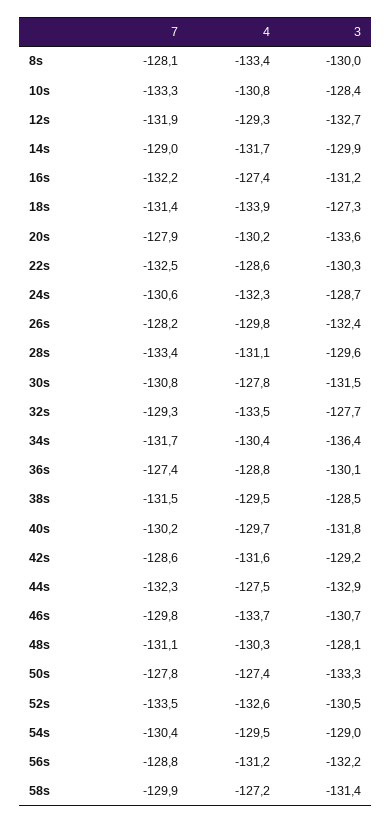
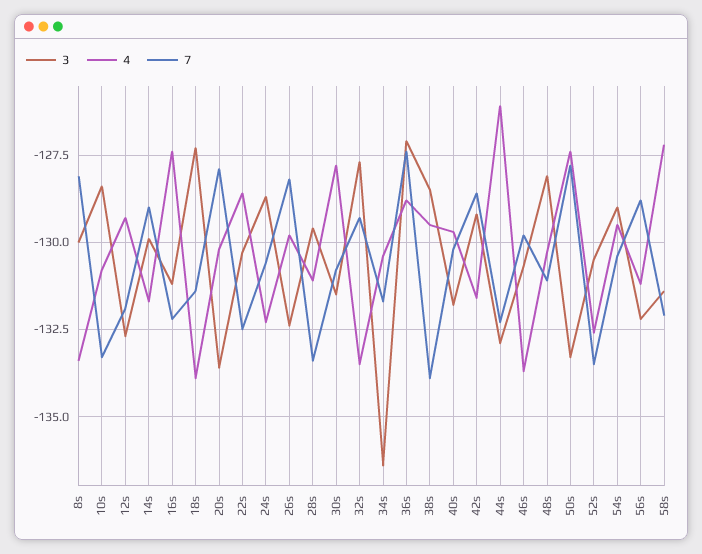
  {
    "7": {
      "8s": -128.1,
      "10s": -133.3,
      "12s": -131.9,
      "14s": -129,
      "16s": -132.2,
      "18s": -131.4,
      "20s": -127.9,
      "22s": -132.5,
      "24s": -130.6,
      "26s": -128.2,
      "28s": -133.4,
      "30s": -130.8,
      "32s": -129.3,
      "34s": -131.7,
      "36s": -127.4,
-     "38s": -131.5,
+     "38s": -134,
      "40s": -130.2,
      "42s": -128.6,
      "44s": -132.3,
      "46s": -129.8,
      "48s": -131.1,
      "50s": -127.8,
      "52s": -133.5,
      "54s": -130.4,
      "56s": -128.8,
-     "58s": -129.9
+     "58s": -132
    },
    "4": {
      "8s": -133.4,
      "10s": -130.8,
      "12s": -129.3,
      "14s": -131.7,
      "16s": -127.4,
      "18s": -133.9,
      "20s": -130.2,
      "22s": -128.6,
      "24s": -132.3,
      "26s": -129.8,
      "28s": -131.1,
      "30s": -127.8,
      "32s": -133.5,
      "34s": -130.4,
      "36s": -128.8,
      "38s": -129.5,
      "40s": -129.7,
      "42s": -131.6,
-     "44s": -127.5,
+     "44s": -126,
      "46s": -133.7,
      "48s": -130.3,
      "50s": -127.4,
      "52s": -132.6,
      "54s": -129.5,
      "56s": -131.2,
      "58s": -127.2
    },
    "3": {
      "8s": -130,
      "10s": -128.4,
      "12s": -132.7,
      "14s": -129.9,
      "16s": -131.2,
      "18s": -127.3,
      "20s": -133.6,
      "22s": -130.3,
      "24s": -128.7,
      "26s": -132.4,
      "28s": -129.6,
      "30s": -131.5,
      "32s": -127.7,
      "34s": -136.4,
-     "36s": -130.1,
+     "36s": -127,
      "38s": -128.5,
      "40s": -131.8,
      "42s": -129.2,
      "44s": -132.9,
      "46s": -130.7,
      "48s": -128.1,
      "50s": -133.3,
      "52s": -130.5,
      "54s": -129,
      "56s": -132.2,
      "58s": -131.4
    }
  }

